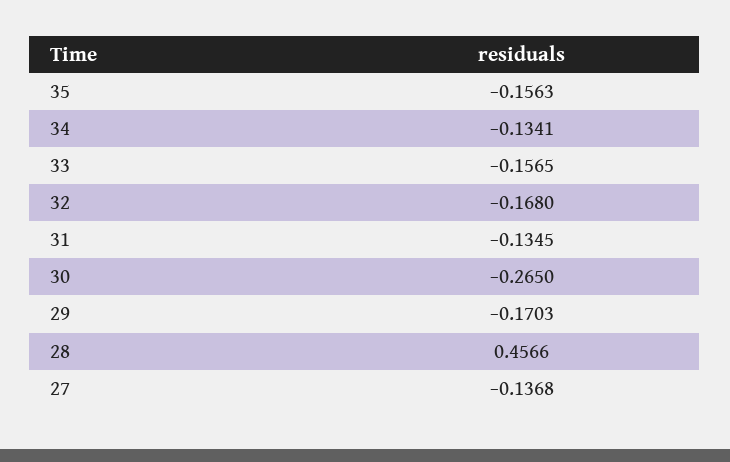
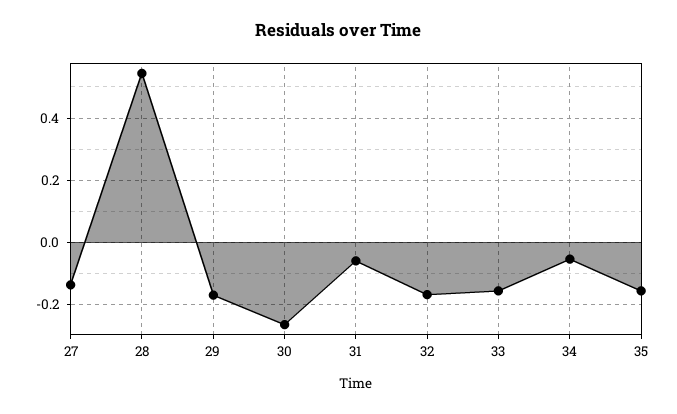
  {
    "35": -0.1563,
-   "34": -0.1341,
+   "34": -0.06,
    "33": -0.1565,
    "32": -0.168,
-   "31": -0.1345,
+   "31": -0.06,
    "30": -0.265,
    "29": -0.1703,
-   "28": 0.4566,
+   "28": 0.54,
    "27": -0.1368
  }

